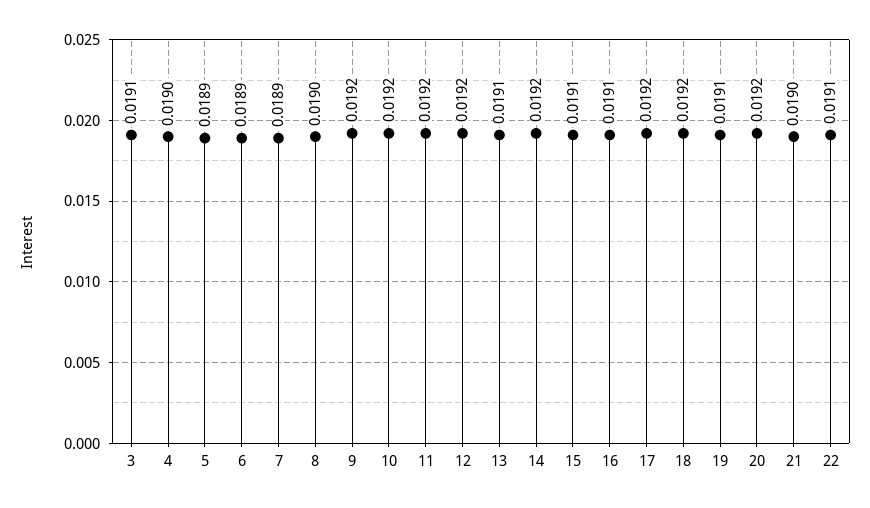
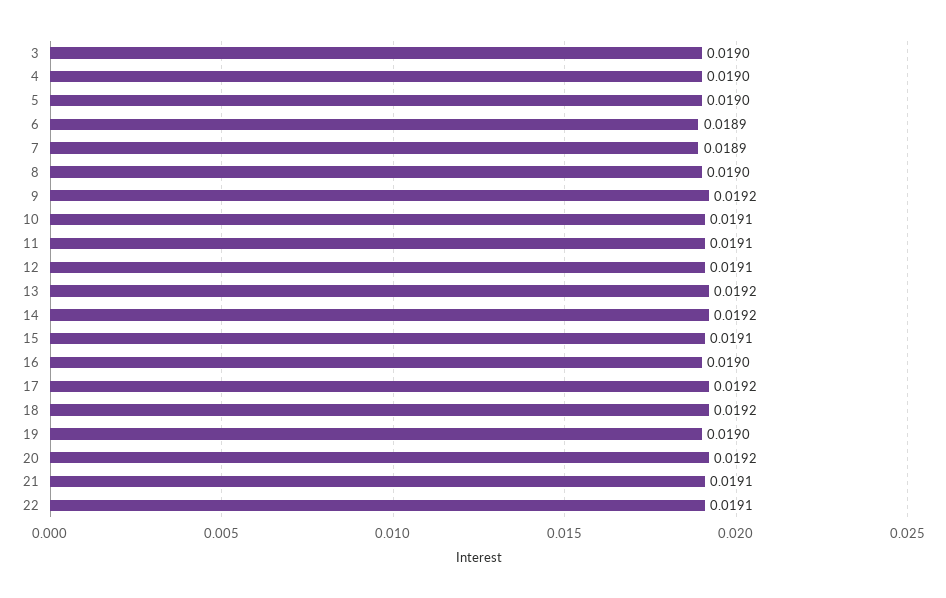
  {
-   "3": 0.0191,
+   "3": 0.019,
    "4": 0.019,
-   "5": 0.0189,
+   "5": 0.019,
    "6": 0.0189,
    "7": 0.0189,
    "8": 0.019,
    "9": 0.0192,
-   "10": 0.0192,
+   "10": 0.0191,
-   "11": 0.0192,
+   "11": 0.0191,
-   "12": 0.0192,
+   "12": 0.0191,
-   "13": 0.0191,
+   "13": 0.0192,
    "14": 0.0192,
    "15": 0.0191,
-   "16": 0.0191,
+   "16": 0.019,
    "17": 0.0192,
    "18": 0.0192,
-   "19": 0.0191,
+   "19": 0.019,
    "20": 0.0192,
-   "21": 0.019,
+   "21": 0.0191,
    "22": 0.0191
  }

